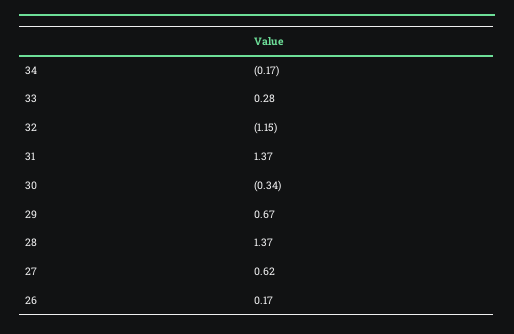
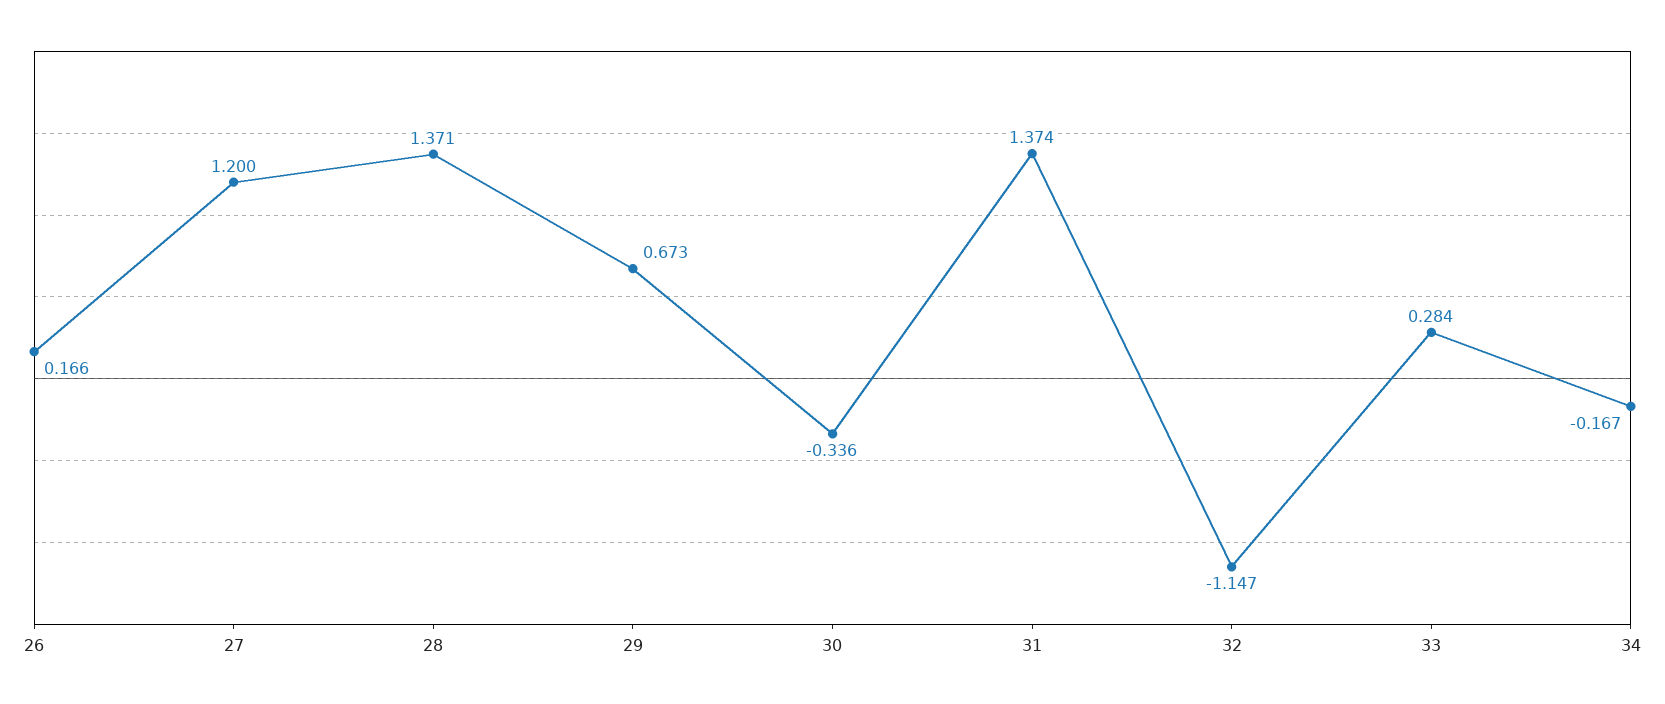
  {
    "34": -0.167,
    "33": 0.284,
    "32": -1.147,
    "31": 1.374,
    "30": -0.336,
    "29": 0.673,
    "28": 1.371,
-   "27": 0.62,
+   "27": 1.2,
    "26": 0.166
  }

